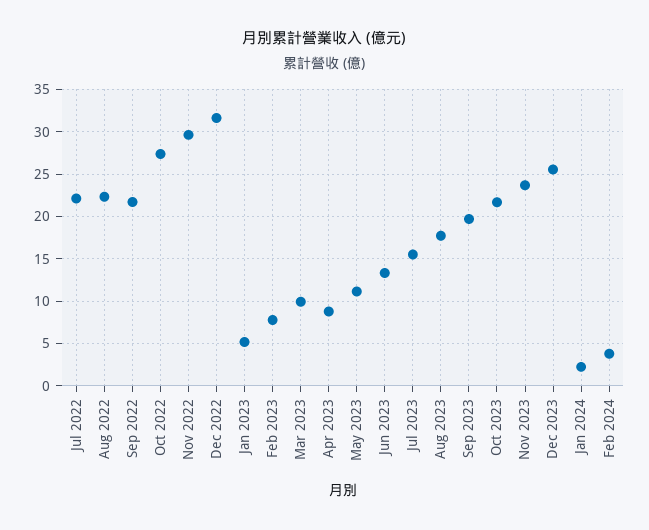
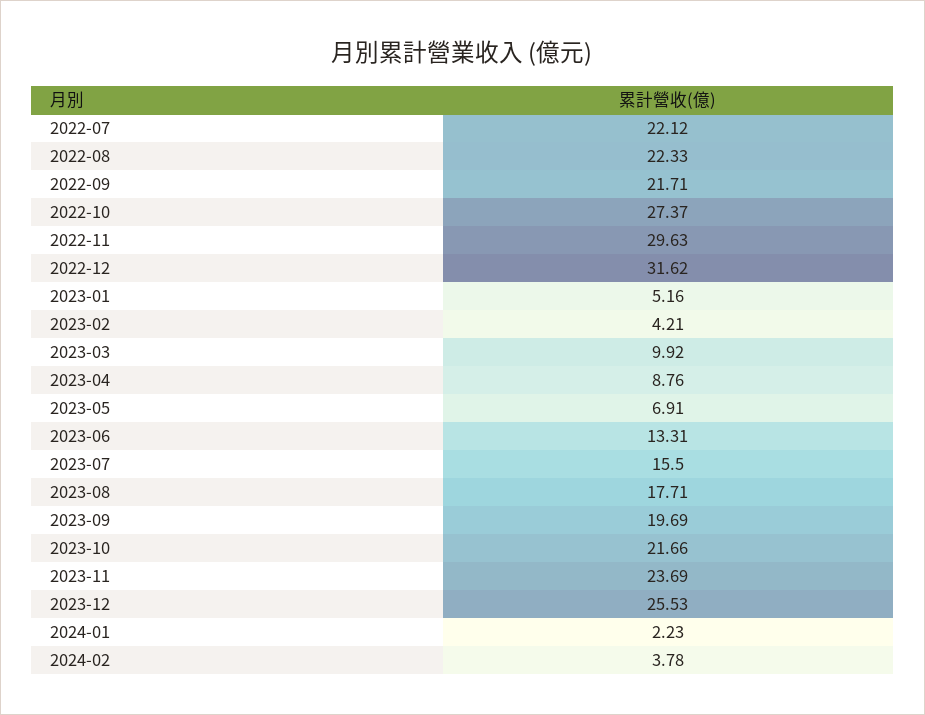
  {
    "Jul 2022": 22.12,
    "Aug 2022": 22.33,
    "Sep 2022": 21.71,
    "Oct 2022": 27.37,
    "Nov 2022": 29.63,
    "Dec 2022": 31.62,
    "Jan 2023": 5.16,
-   "Feb 2023": 8,
+   "Feb 2023": 4.21,
    "Mar 2023": 9.92,
    "Apr 2023": 8.76,
-   "May 2023": 11,
+   "May 2023": 6.91,
    "Jun 2023": 13.31,
    "Jul 2023": 15.5,
    "Aug 2023": 17.71,
    "Sep 2023": 19.69,
    "Oct 2023": 21.66,
    "Nov 2023": 23.69,
    "Dec 2023": 25.53,
    "Jan 2024": 2.23,
    "Feb 2024": 3.78
  }

